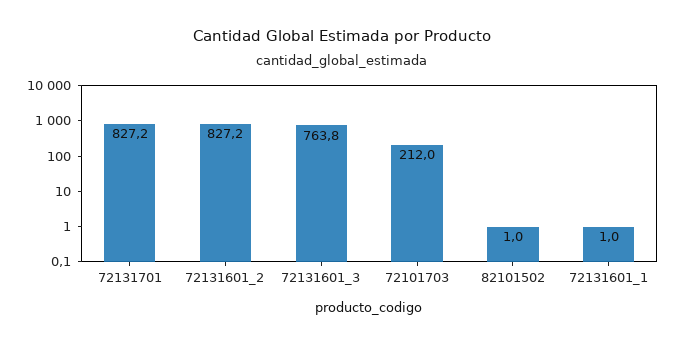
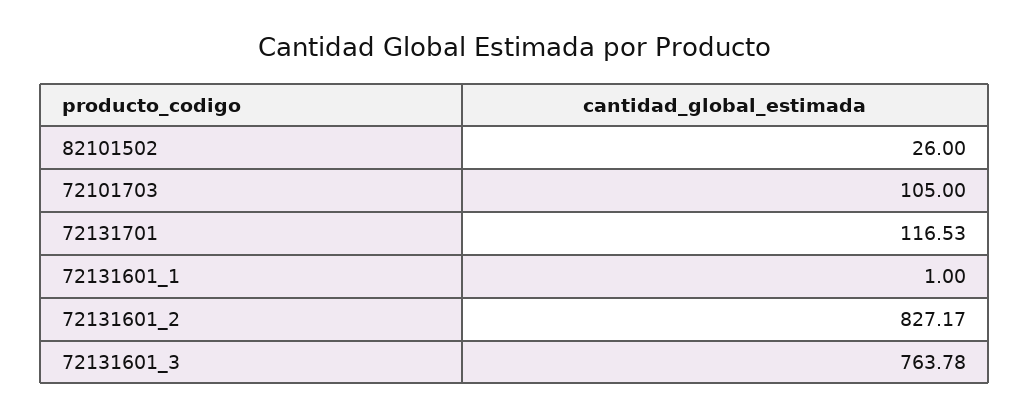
  {
-   "72131701": 827.2,
+   "72131701": 116.53,
    "72131601_2": 827.17,
    "72131601_3": 763.78,
-   "72101703": 212,
+   "72101703": 105,
-   "82101502": 1,
+   "82101502": 26,
    "72131601_1": 1
  }

